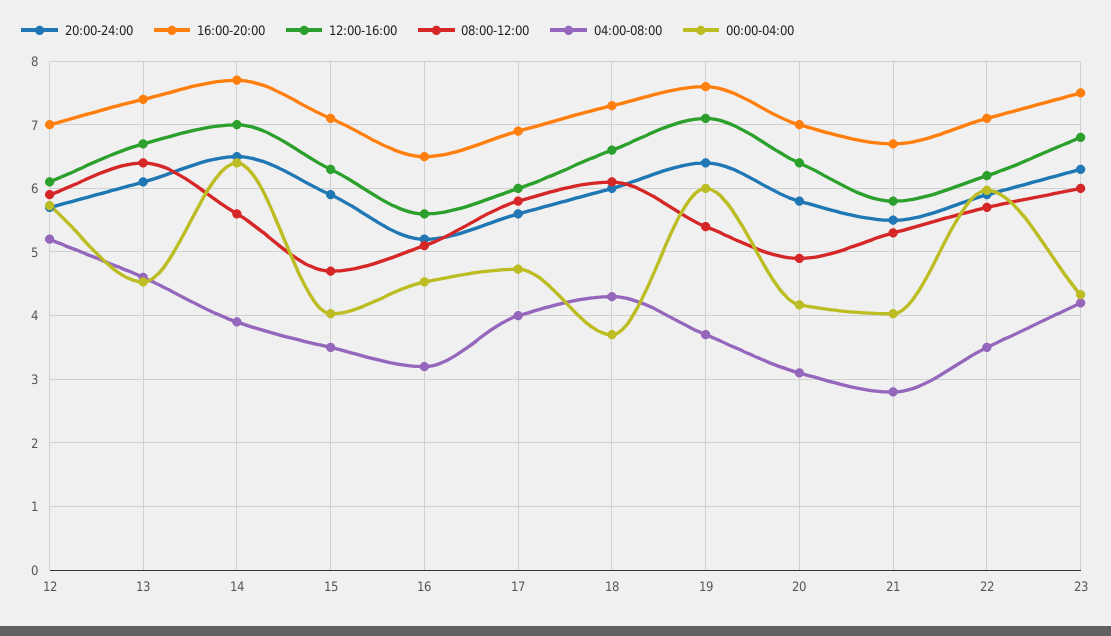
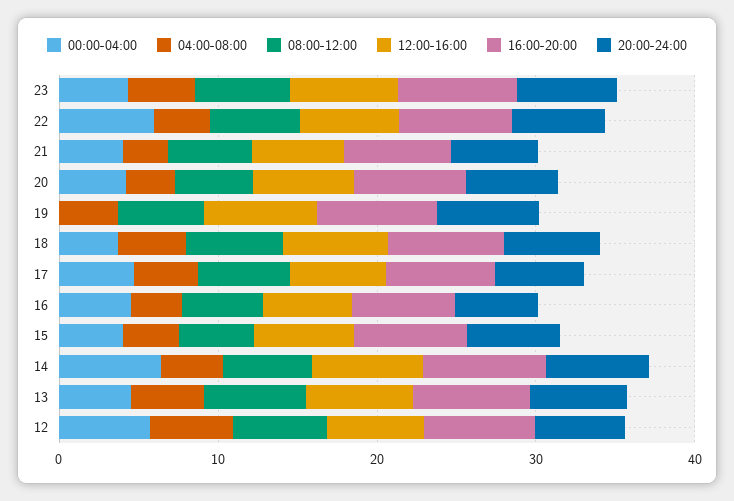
  {
    "20:00-24:00": {
      "12": 5.7,
      "13": 6.1,
      "14": 6.5,
      "15": 5.9,
      "16": 5.2,
      "17": 5.6,
      "18": 6,
      "19": 6.4,
      "20": 5.8,
      "21": 5.5,
      "22": 5.9,
      "23": 6.3
    },
    "16:00-20:00": {
      "12": 7,
      "13": 7.4,
      "14": 7.7,
      "15": 7.1,
      "16": 6.5,
      "17": 6.9,
      "18": 7.3,
      "19": 7.6,
      "20": 7,
      "21": 6.7,
      "22": 7.1,
      "23": 7.5
    },
    "12:00-16:00": {
      "12": 6.1,
      "13": 6.7,
      "14": 7,
      "15": 6.3,
      "16": 5.6,
      "17": 6,
      "18": 6.6,
      "19": 7.1,
      "20": 6.4,
      "21": 5.8,
      "22": 6.2,
      "23": 6.8
    },
    "08:00-12:00": {
      "12": 5.9,
      "13": 6.4,
      "14": 5.6,
      "15": 4.7,
      "16": 5.1,
      "17": 5.8,
      "18": 6.1,
      "19": 5.4,
      "20": 4.9,
      "21": 5.3,
      "22": 5.7,
      "23": 6
    },
    "04:00-08:00": {
      "12": 5.2,
      "13": 4.6,
      "14": 3.9,
      "15": 3.5,
      "16": 3.2,
      "17": 4,
      "18": 4.3,
      "19": 3.7,
      "20": 3.1,
      "21": 2.8,
      "22": 3.5,
      "23": 4.2
    },
    "00:00-04:00": {
      "12": 5.7,
      "13": 4.5,
      "14": 6.4,
      "15": 4,
      "16": 4.5,
      "17": 4.7,
      "18": 3.7,
-     "19": 6,
+     "19": 0,
      "20": 4.2,
      "21": 4,
      "22": 6,
      "23": 4.3
    }
  }

